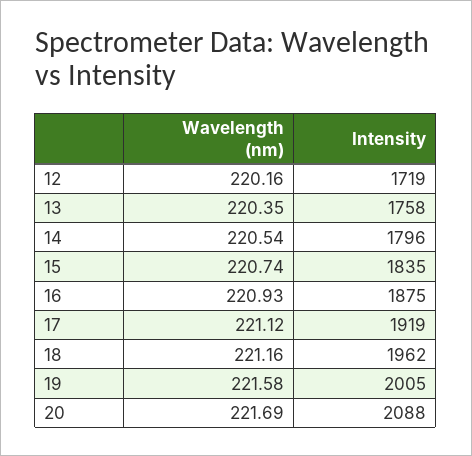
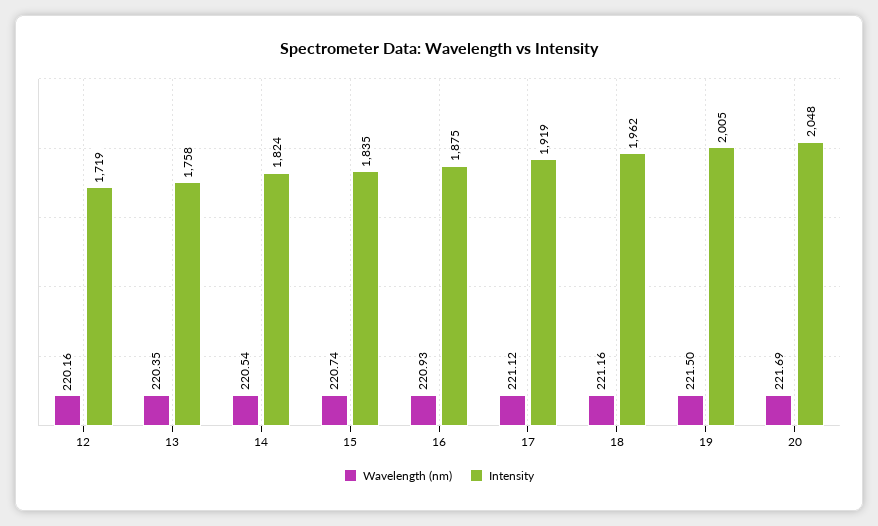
  {
    "Wavelength (nm)": {
      "12": 220.16,
      "13": 220.35,
      "14": 220.54,
      "15": 220.74,
      "16": 220.93,
      "17": 221.12,
      "18": 221.16,
-     "19": 221.58,
+     "19": 221.5,
      "20": 221.69
    },
    "Intensity": {
      "12": 1719,
      "13": 1758,
-     "14": 1796,
+     "14": 1824,
      "15": 1835,
      "16": 1875,
      "17": 1919,
      "18": 1962,
      "19": 2005,
-     "20": 2088
+     "20": 2048
    }
  }

